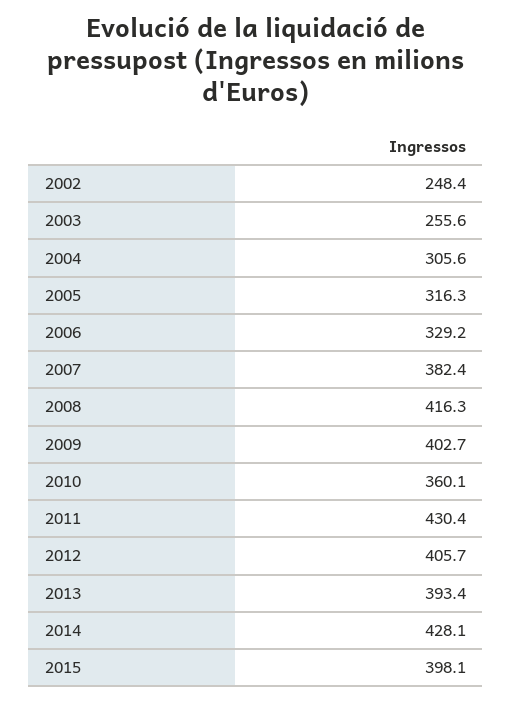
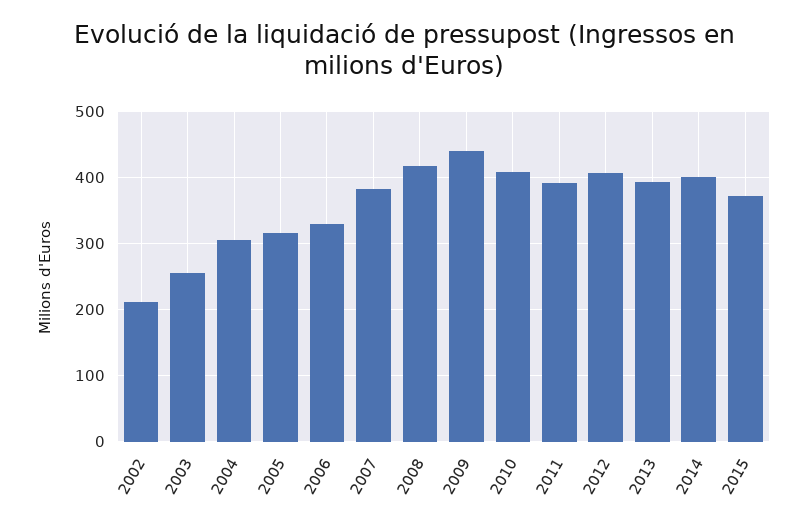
  {
-   "2002": 248.4,
+   "2002": 210,
    "2003": 255.6,
    "2004": 305.6,
    "2005": 316.3,
    "2006": 329.2,
    "2007": 382.4,
    "2008": 416.3,
-   "2009": 402.7,
+   "2009": 440,
-   "2010": 360.1,
+   "2010": 410,
-   "2011": 430.4,
+   "2011": 390,
    "2012": 405.7,
    "2013": 393.4,
-   "2014": 428.1,
+   "2014": 400,
-   "2015": 398.1
+   "2015": 370
  }

